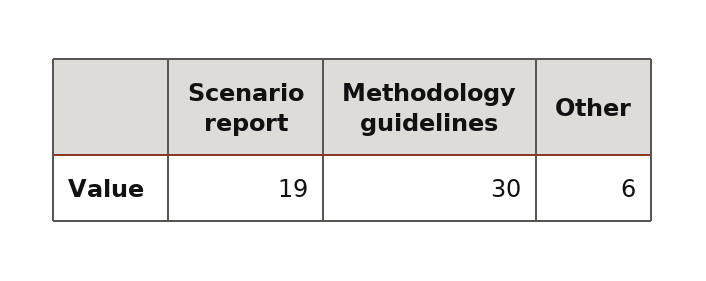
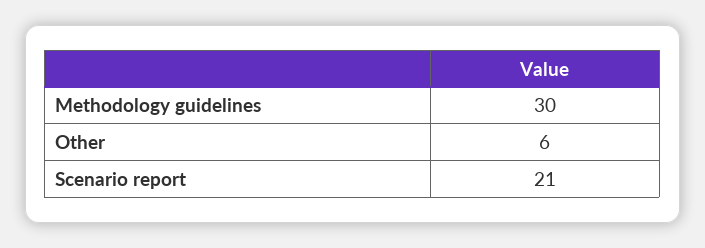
  {
-   "Scenario report": 19,
+   "Scenario report": 21,
    "Methodology guidelines": 30,
    "Other": 6
  }

